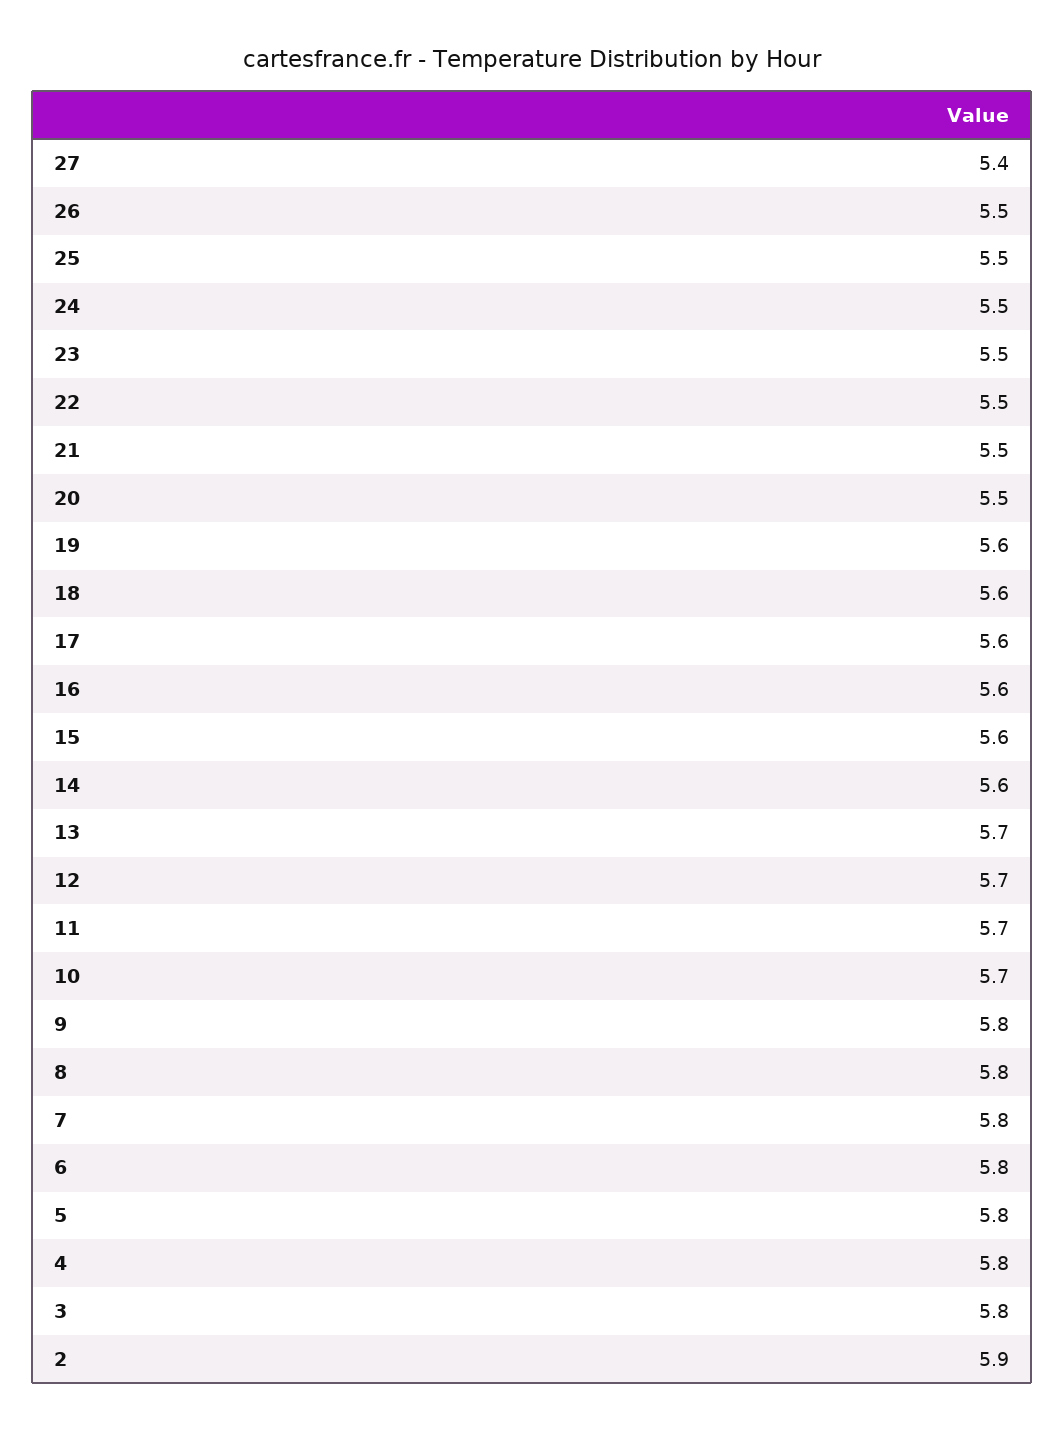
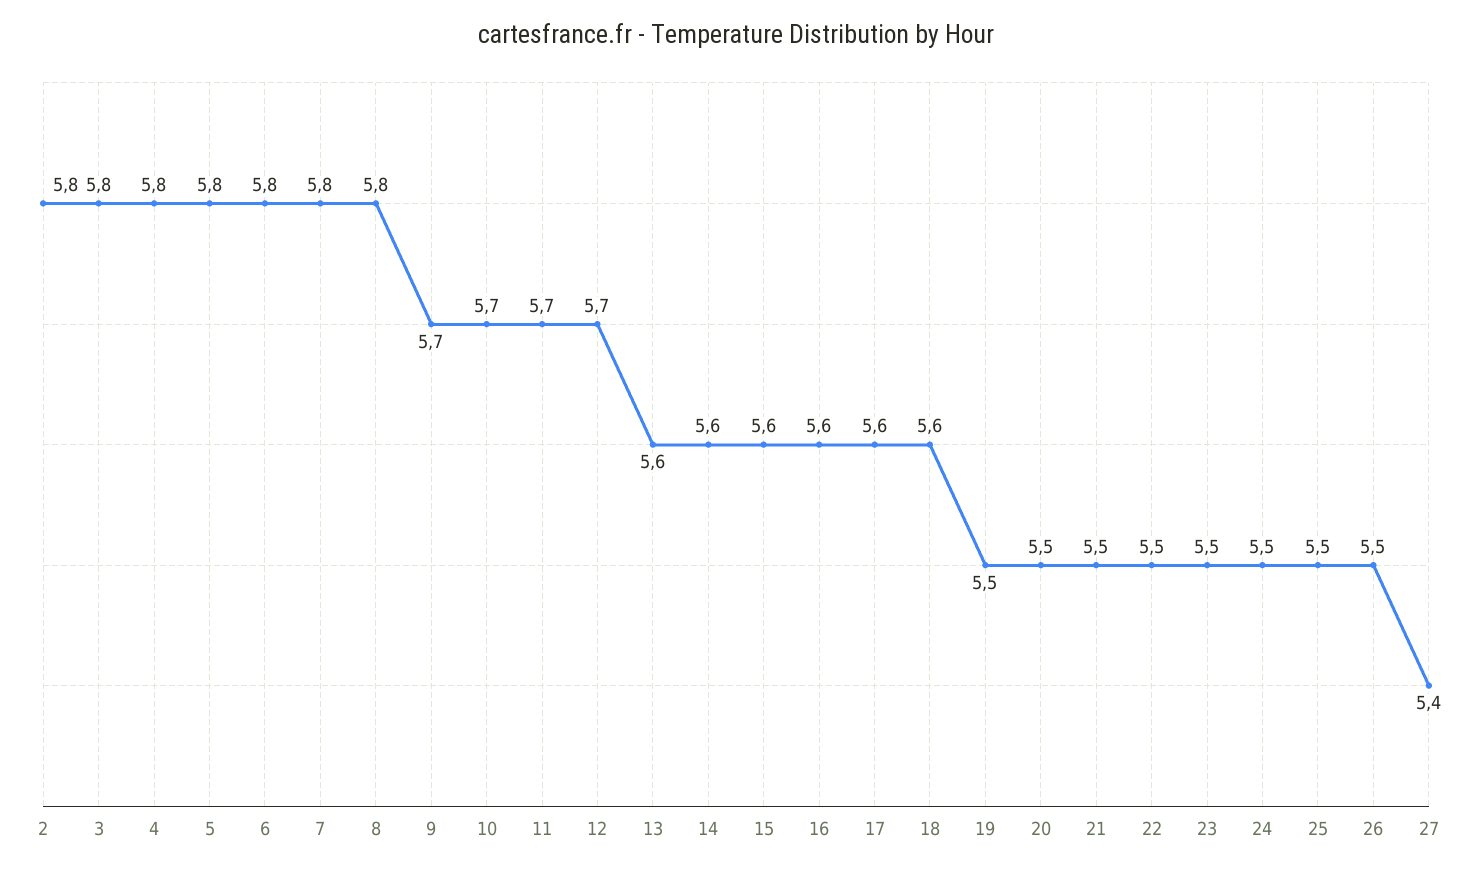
  {
    "27": 5.4,
    "26": 5.5,
    "25": 5.5,
    "24": 5.5,
    "23": 5.5,
    "22": 5.5,
    "21": 5.5,
    "20": 5.5,
-   "19": 5.6,
+   "19": 5.5,
    "18": 5.6,
    "17": 5.6,
    "16": 5.6,
    "15": 5.6,
    "14": 5.6,
-   "13": 5.7,
+   "13": 5.6,
    "12": 5.7,
    "11": 5.7,
    "10": 5.7,
-   "9": 5.8,
+   "9": 5.7,
    "8": 5.8,
    "7": 5.8,
    "6": 5.8,
    "5": 5.8,
    "4": 5.8,
    "3": 5.8,
-   "2": 5.9
+   "2": 5.8
  }

